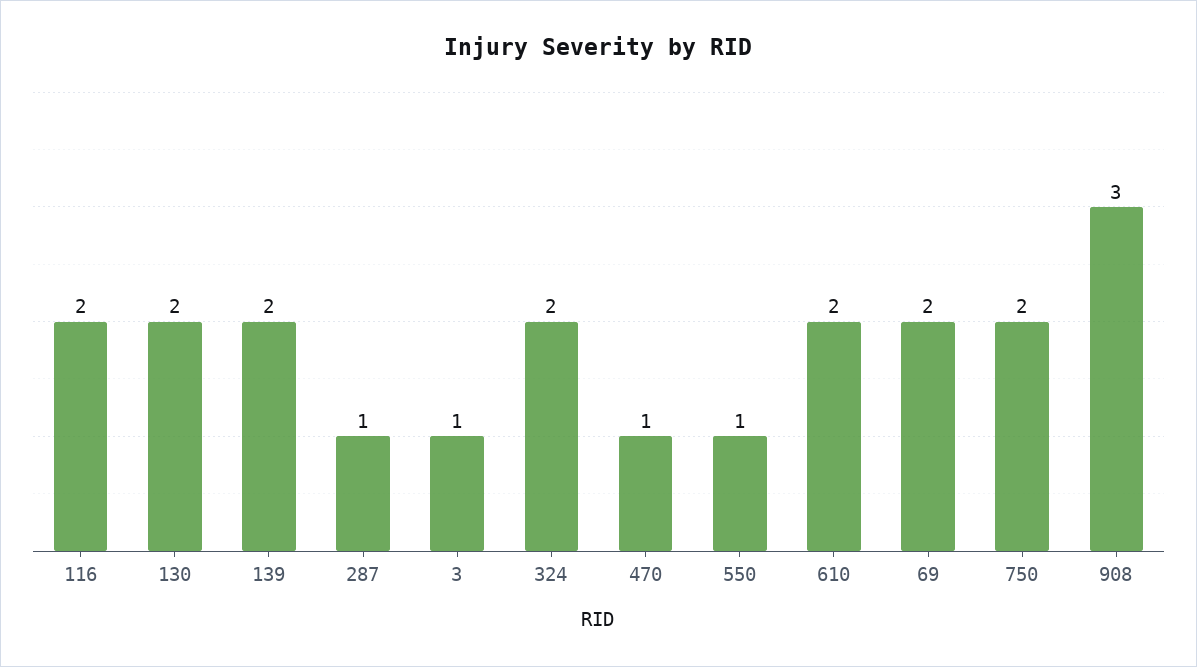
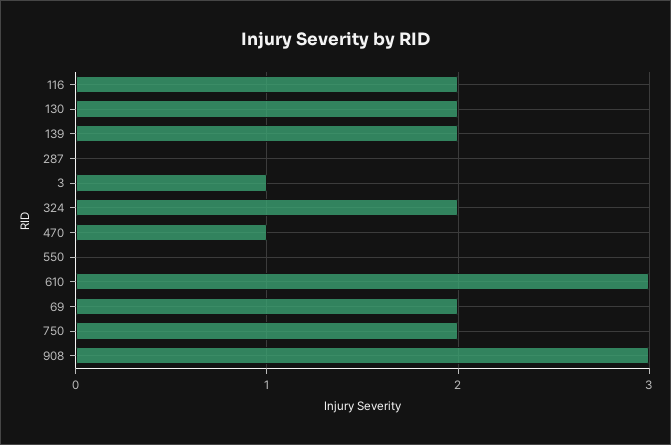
  {
    "116": 2,
    "130": 2,
    "139": 2,
-   "287": 1,
+   "287": 0,
    "3": 1,
    "324": 2,
    "470": 1,
-   "550": 1,
+   "550": 0,
-   "610": 2,
+   "610": 3,
    "69": 2,
    "750": 2,
    "908": 3
  }

